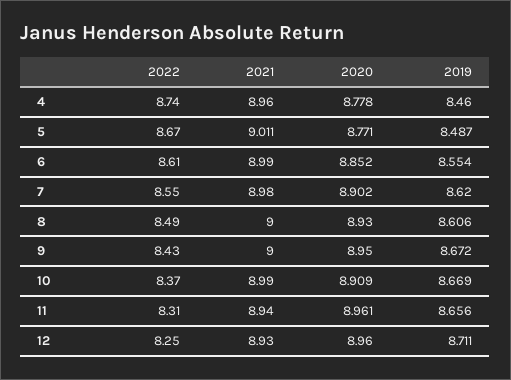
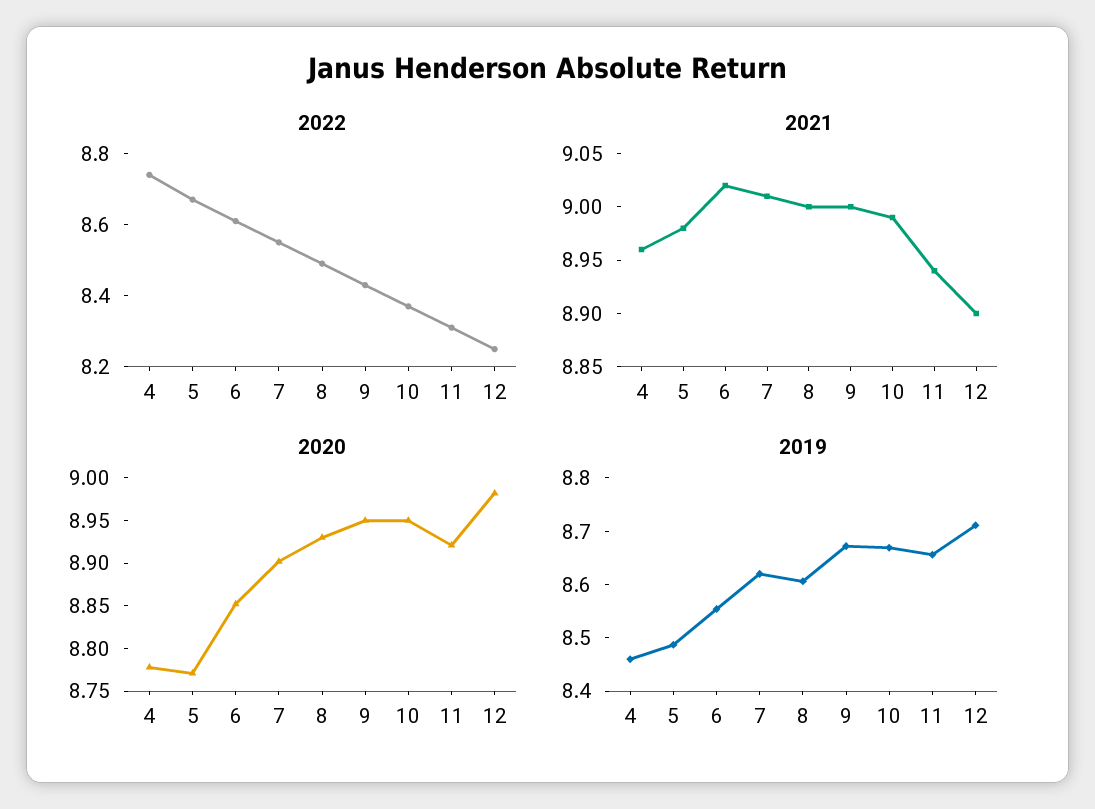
  {
    "2022": {
      "4": 8.74,
      "5": 8.67,
      "6": 8.61,
      "7": 8.55,
      "8": 8.49,
      "9": 8.43,
      "10": 8.37,
      "11": 8.31,
      "12": 8.25
    },
    "2021": {
      "4": 8.96,
-     "5": 9.011,
+     "5": 8.98,
-     "6": 8.99,
+     "6": 9.02,
-     "7": 8.98,
+     "7": 9.01,
      "8": 9,
      "9": 9,
      "10": 8.99,
      "11": 8.94,
-     "12": 8.93
+     "12": 8.9
    },
    "2020": {
      "4": 8.778,
      "5": 8.771,
      "6": 8.852,
      "7": 8.902,
      "8": 8.93,
      "9": 8.95,
-     "10": 8.909,
+     "10": 8.95,
-     "11": 8.961,
+     "11": 8.92,
-     "12": 8.96
+     "12": 8.98
    },
    "2019": {
      "4": 8.46,
      "5": 8.487,
      "6": 8.554,
      "7": 8.62,
      "8": 8.606,
      "9": 8.672,
      "10": 8.669,
      "11": 8.656,
      "12": 8.711
    }
  }

